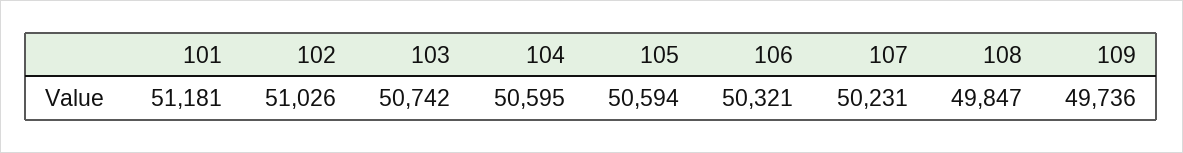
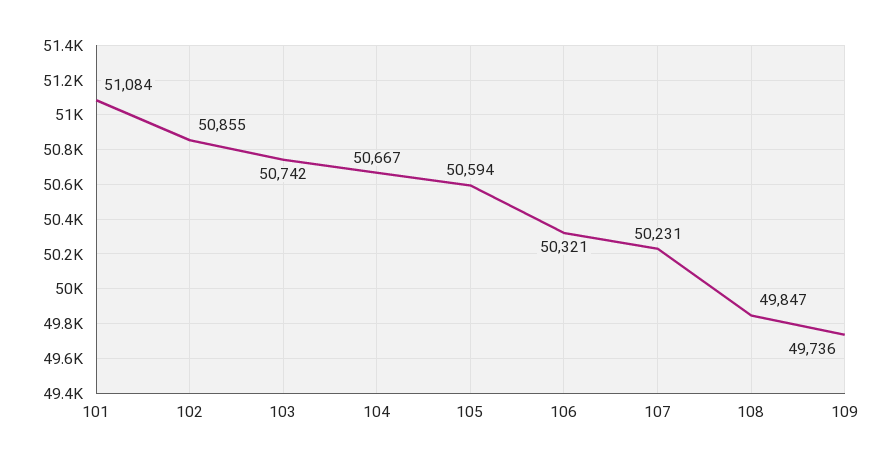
  {
-   "101": 51181,
+   "101": 51084,
-   "102": 51026,
+   "102": 50855,
    "103": 50742,
-   "104": 50595,
+   "104": 50667,
    "105": 50594,
    "106": 50321,
    "107": 50231,
    "108": 49847,
    "109": 49736
  }

